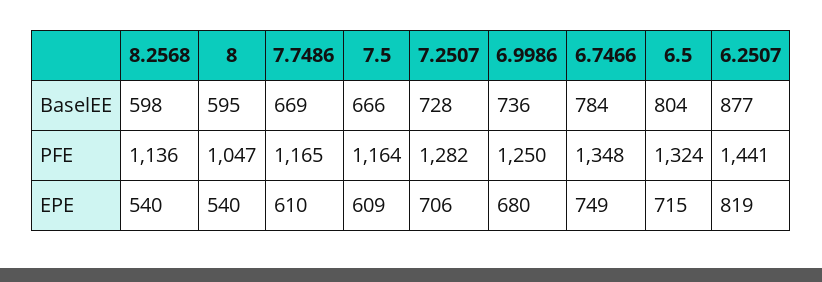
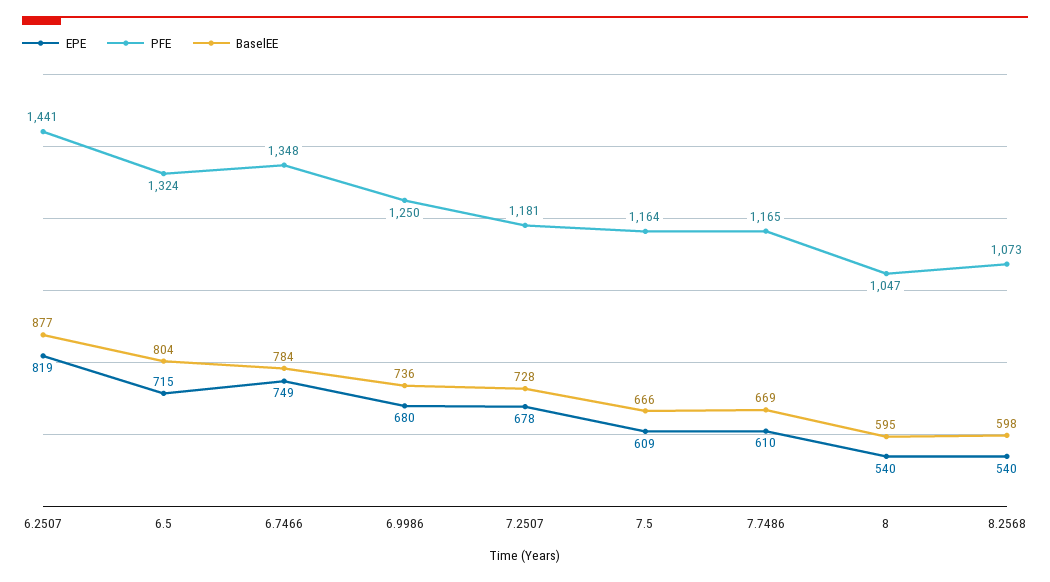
  {
    "BaselEE": {
      "8.2568": 598,
      "8": 595,
      "7.7486": 669,
      "7.5": 666,
      "7.2507": 728,
      "6.9986": 736,
      "6.7466": 784,
      "6.5": 804,
      "6.2507": 877
    },
    "PFE": {
-     "8.2568": 1136,
+     "8.2568": 1073,
      "8": 1047,
      "7.7486": 1165,
      "7.5": 1164,
-     "7.2507": 1282,
+     "7.2507": 1181,
      "6.9986": 1250,
      "6.7466": 1348,
      "6.5": 1324,
      "6.2507": 1441
    },
    "EPE": {
      "8.2568": 540,
      "8": 540,
      "7.7486": 610,
      "7.5": 609,
-     "7.2507": 706,
+     "7.2507": 678,
      "6.9986": 680,
      "6.7466": 749,
      "6.5": 715,
      "6.2507": 819
    }
  }

